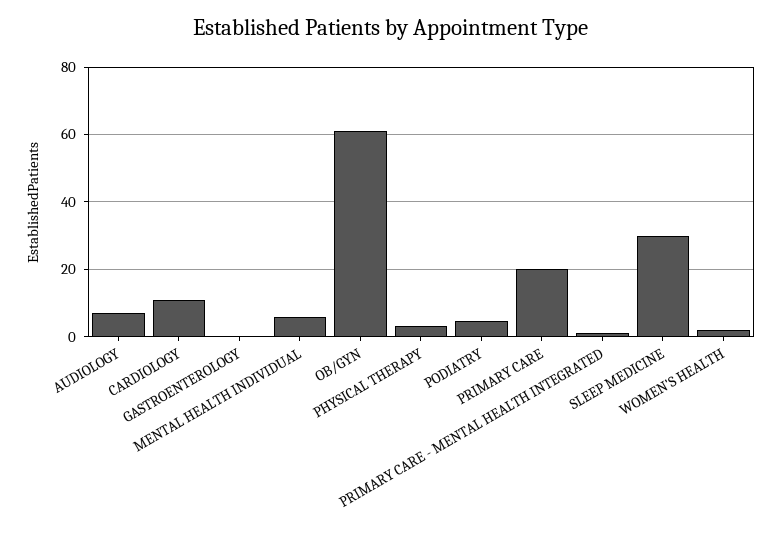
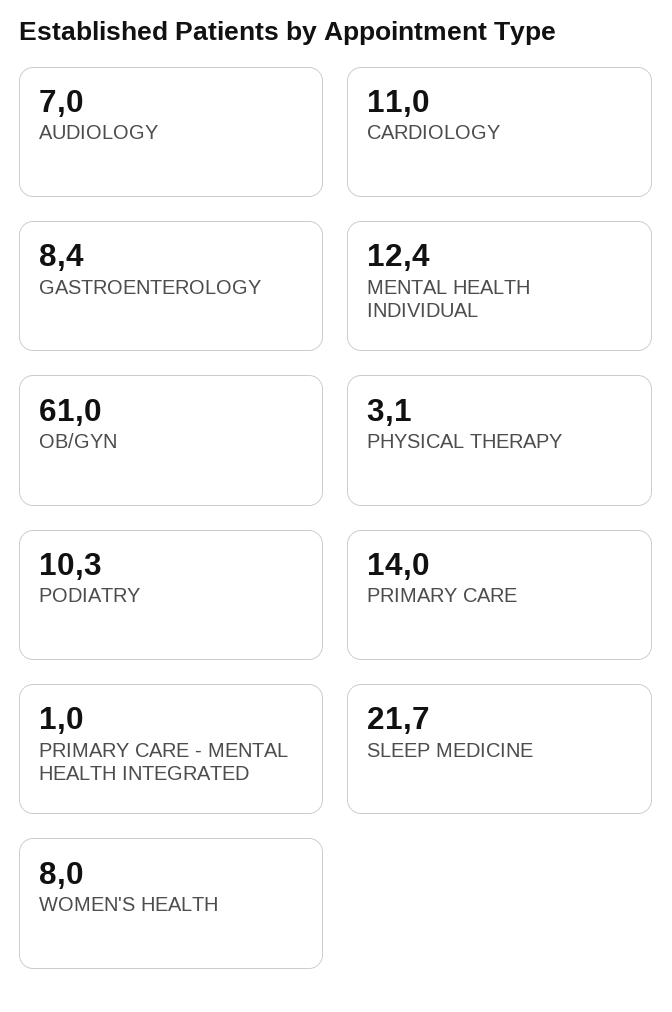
  {
    "AUDIOLOGY": 7,
    "CARDIOLOGY": 11,
-   "GASTROENTEROLOGY": 0,
+   "GASTROENTEROLOGY": 8.4,
-   "MENTAL HEALTH INDIVIDUAL": 6,
+   "MENTAL HEALTH INDIVIDUAL": 12.4,
    "OB/GYN": 61,
    "PHYSICAL THERAPY": 3.1,
-   "PODIATRY": 4,
+   "PODIATRY": 10.3,
-   "PRIMARY CARE": 20,
+   "PRIMARY CARE": 14,
    "PRIMARY CARE - MENTAL HEALTH INTEGRATED": 1,
-   "SLEEP MEDICINE": 30,
+   "SLEEP MEDICINE": 21.7,
-   "WOMEN'S HEALTH": 2
+   "WOMEN'S HEALTH": 8
  }

